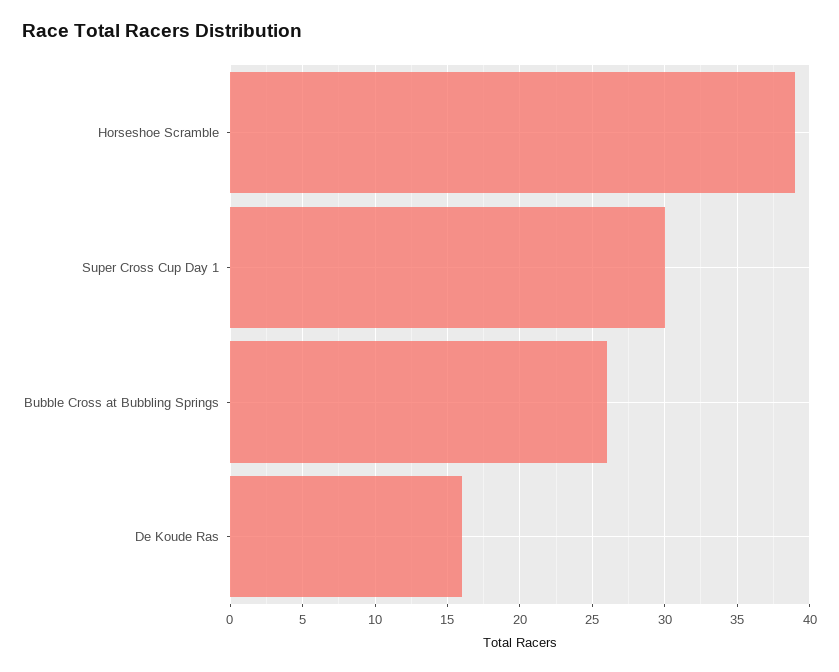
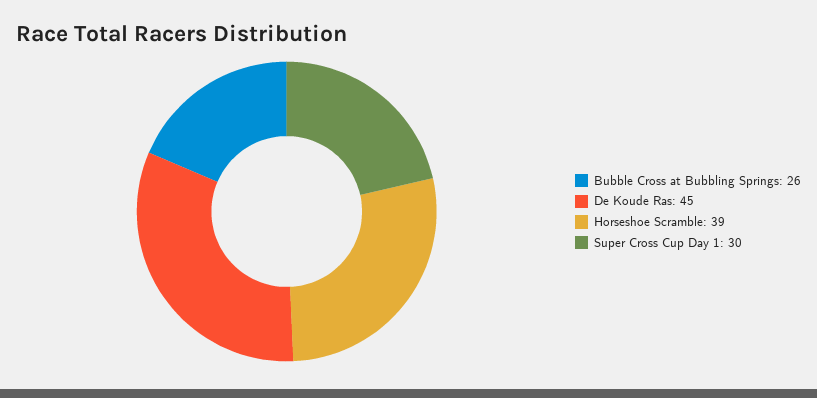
  {
    "Horseshoe Scramble": 39,
    "Super Cross Cup Day 1": 30,
    "Bubble Cross at Bubbling Springs": 26,
-   "De Koude Ras": 16
+   "De Koude Ras": 45
  }

